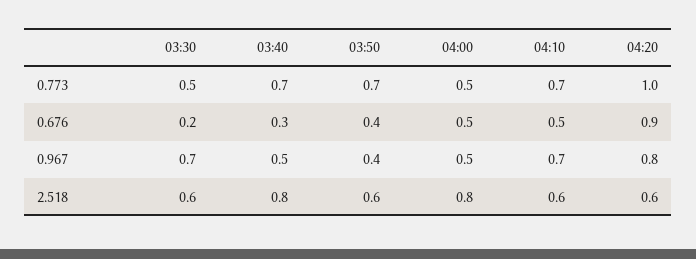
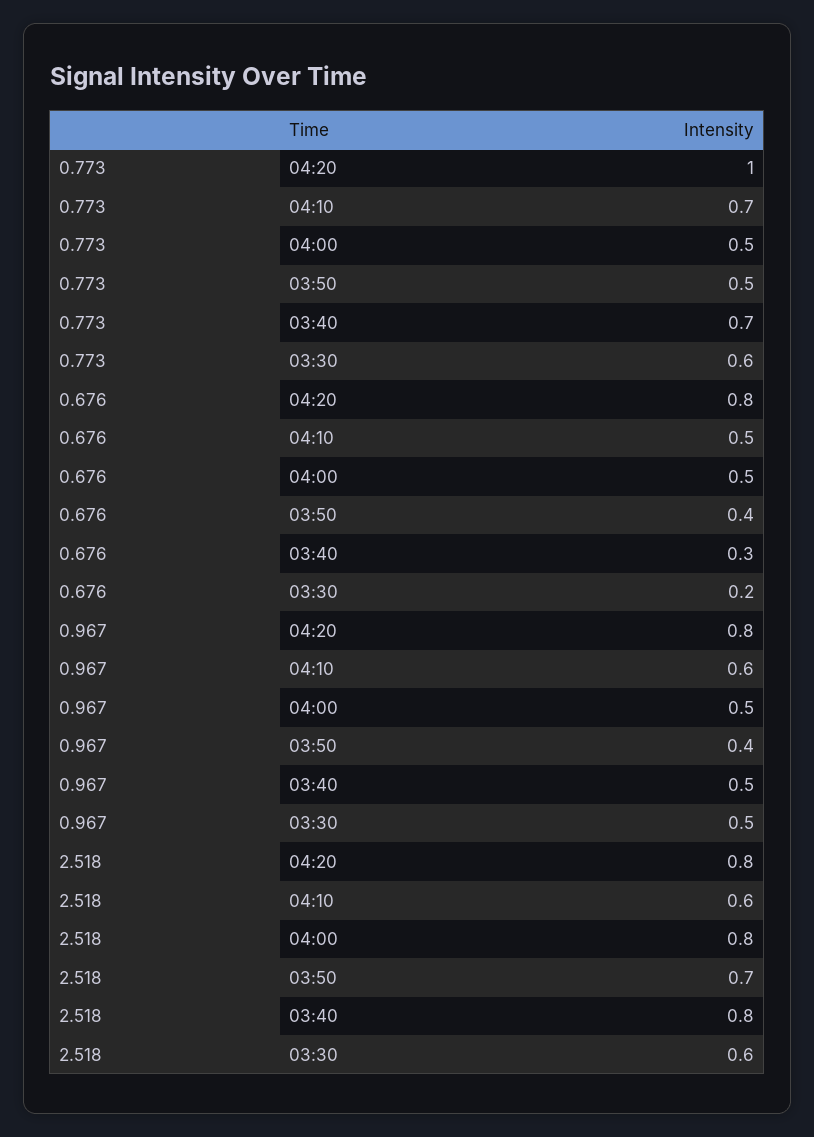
  {
    "03:30": {
-     "0.773": 0.5,
+     "0.773": 0.6,
      "0.676": 0.2,
-     "0.967": 0.7,
+     "0.967": 0.5,
      "2.518": 0.6
    },
    "03:40": {
      "0.773": 0.7,
      "0.676": 0.3,
      "0.967": 0.5,
      "2.518": 0.8
    },
    "03:50": {
-     "0.773": 0.7,
+     "0.773": 0.5,
      "0.676": 0.4,
      "0.967": 0.4,
-     "2.518": 0.6
+     "2.518": 0.7
    },
    "04:00": {
      "0.773": 0.5,
      "0.676": 0.5,
      "0.967": 0.5,
      "2.518": 0.8
    },
    "04:10": {
      "0.773": 0.7,
      "0.676": 0.5,
-     "0.967": 0.7,
+     "0.967": 0.6,
      "2.518": 0.6
    },
    "04:20": {
      "0.773": 1,
-     "0.676": 0.9,
+     "0.676": 0.8,
      "0.967": 0.8,
-     "2.518": 0.6
+     "2.518": 0.8
    }
  }

